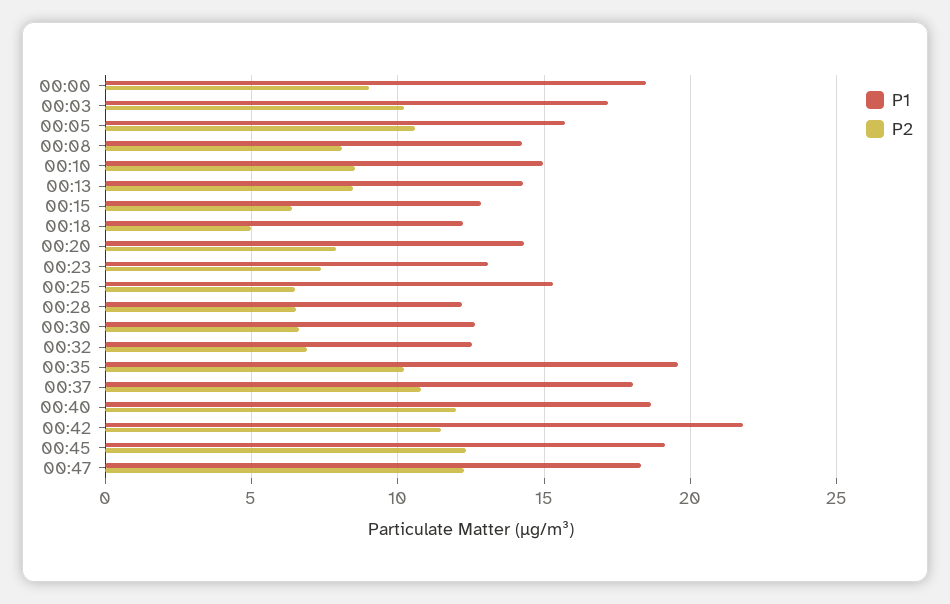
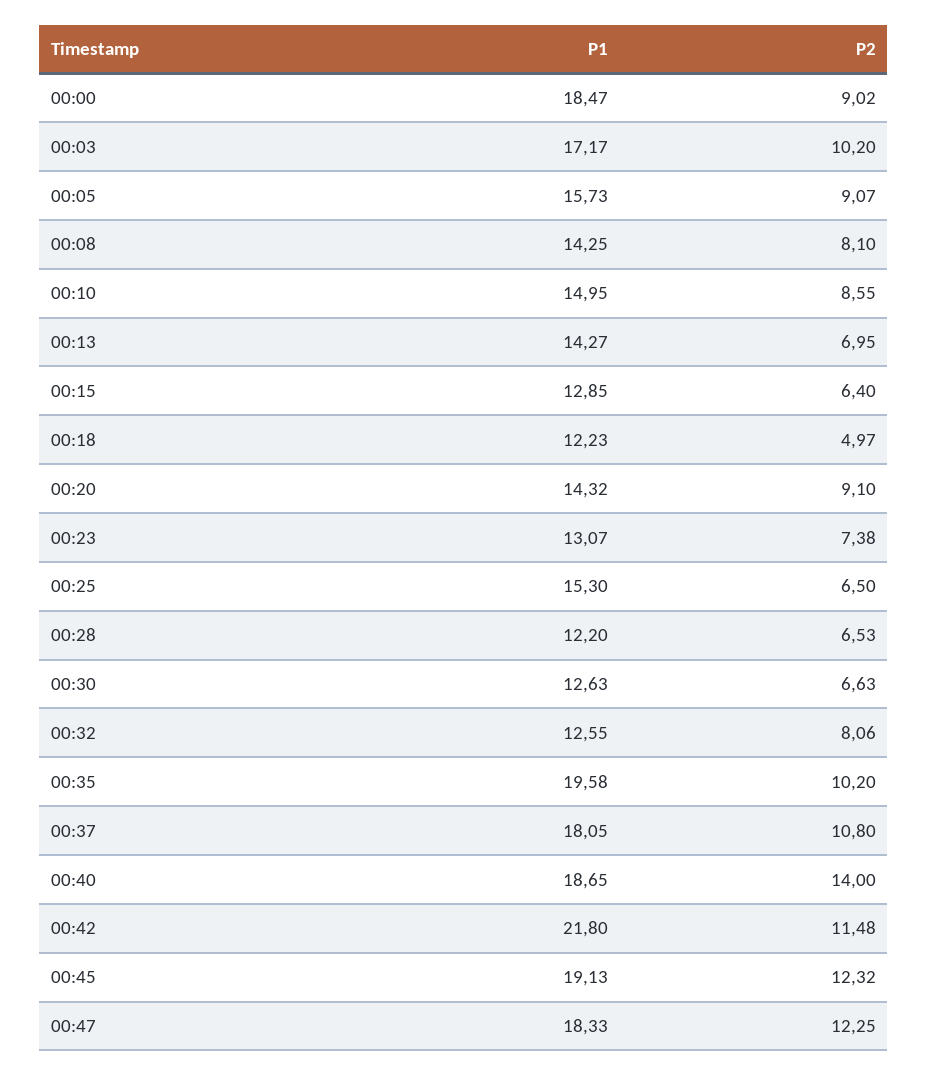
  {
    "P1": {
      "00:00": 18.47,
      "00:03": 17.17,
      "00:05": 15.73,
      "00:08": 14.25,
      "00:10": 14.95,
      "00:13": 14.27,
      "00:15": 12.85,
      "00:18": 12.23,
      "00:20": 14.32,
      "00:23": 13.07,
      "00:25": 15.3,
      "00:28": 12.2,
      "00:30": 12.63,
      "00:32": 12.55,
      "00:35": 19.58,
      "00:37": 18.05,
      "00:40": 18.65,
      "00:42": 21.8,
      "00:45": 19.13,
      "00:47": 18.33
    },
    "P2": {
      "00:00": 9.02,
      "00:03": 10.2,
-     "00:05": 10.5,
+     "00:05": 9.07,
      "00:08": 8.1,
      "00:10": 8.55,
-     "00:13": 8.5,
+     "00:13": 6.95,
      "00:15": 6.4,
      "00:18": 4.97,
-     "00:20": 8,
+     "00:20": 9.1,
      "00:23": 7.38,
      "00:25": 6.5,
      "00:28": 6.53,
      "00:30": 6.63,
-     "00:32": 7,
+     "00:32": 8.06,
      "00:35": 10.2,
      "00:37": 10.8,
-     "00:40": 12,
+     "00:40": 14,
      "00:42": 11.48,
      "00:45": 12.32,
      "00:47": 12.25
    }
  }

